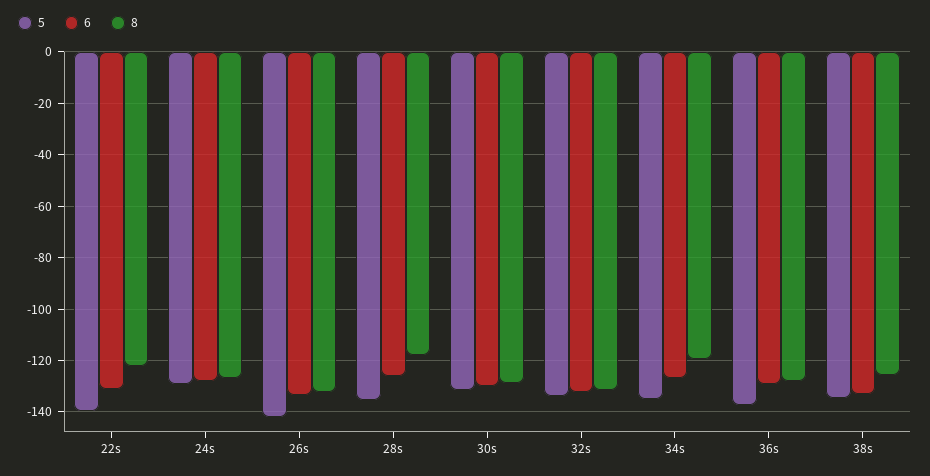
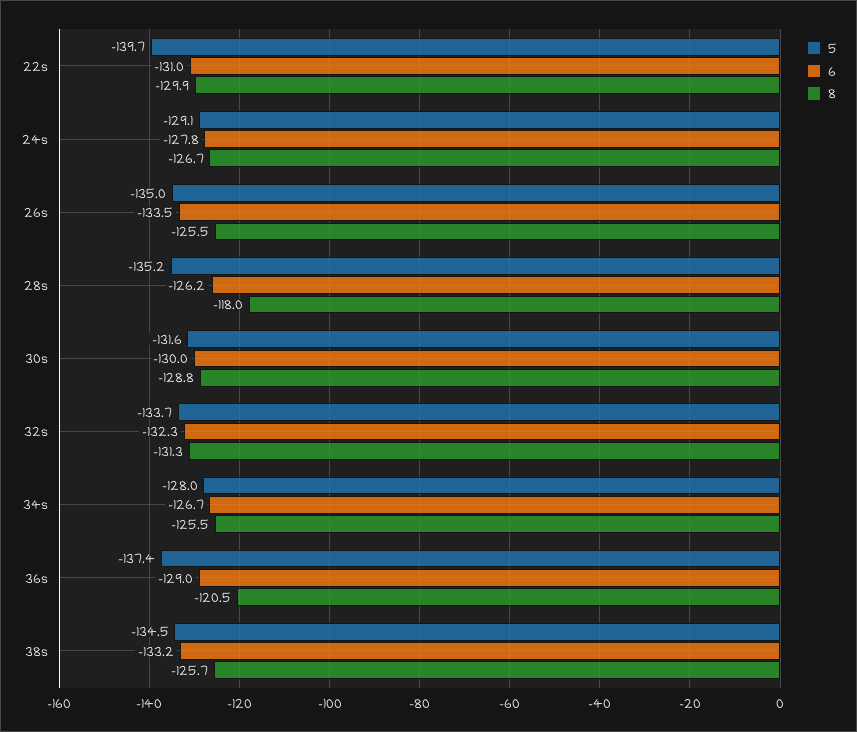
  {
    "5": {
      "22s": -139.7,
      "24s": -129.1,
-     "26s": -142.5,
+     "26s": -135,
      "28s": -135.2,
      "30s": -131.6,
      "32s": -133.7,
-     "34s": -135,
+     "34s": -128,
      "36s": -137.4,
      "38s": -134.5
    },
    "6": {
      "22s": -131,
      "24s": -127.8,
      "26s": -133.5,
      "28s": -126.2,
      "30s": -130,
      "32s": -132.3,
      "34s": -126.7,
      "36s": -129,
      "38s": -133.2
    },
    "8": {
-     "22s": -122.5,
+     "22s": -129.9,
      "24s": -126.7,
-     "26s": -132.5,
+     "26s": -125.5,
      "28s": -118,
      "30s": -128.8,
      "32s": -131.3,
-     "34s": -120,
+     "34s": -125.5,
-     "36s": -127.5,
+     "36s": -120.5,
      "38s": -125.7
    }
  }

